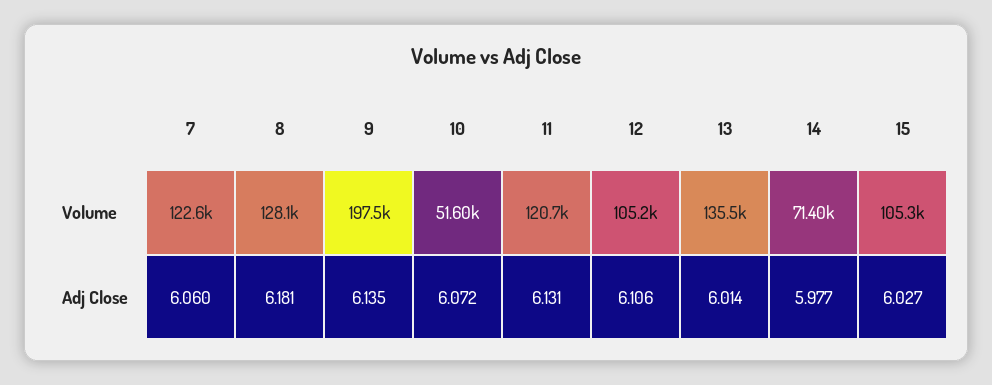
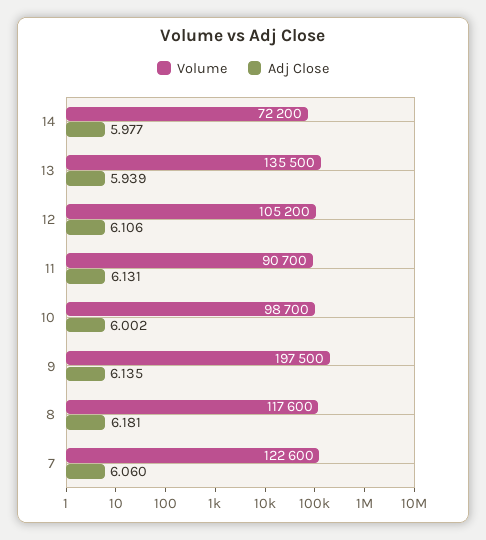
  {
    "Volume": {
      "7": 122600,
-     "8": 128100,
+     "8": 117600,
      "9": 197500,
-     "10": 51600,
+     "10": 98700,
-     "11": 120700,
+     "11": 90700,
      "12": 105200,
      "13": 135500,
-     "14": 71400,
+     "14": 72200
-     "15": 105300
    },
    "Adj Close": {
      "7": 6.06,
      "8": 6.181,
      "9": 6.135,
-     "10": 6.072,
+     "10": 6.002,
      "11": 6.131,
      "12": 6.106,
-     "13": 6.014,
+     "13": 5.939,
-     "14": 5.977,
+     "14": 5.977
-     "15": 6.027
    }
  }

